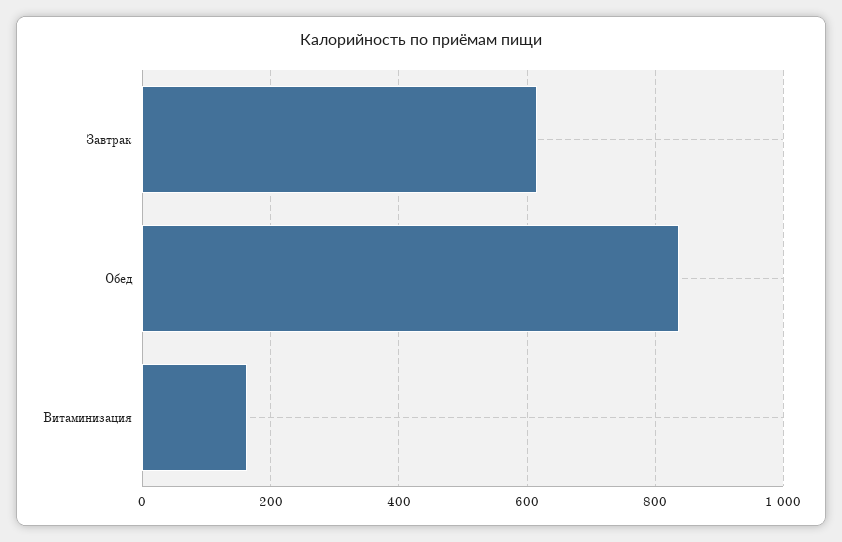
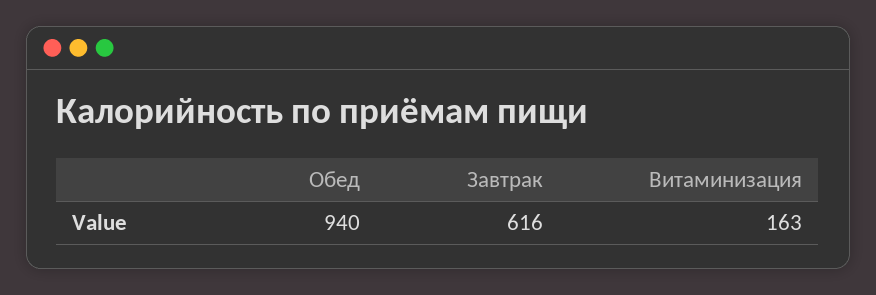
  {
    "Завтрак": 616,
-   "Обед": 840,
+   "Обед": 940,
    "Витаминизация": 163
  }

